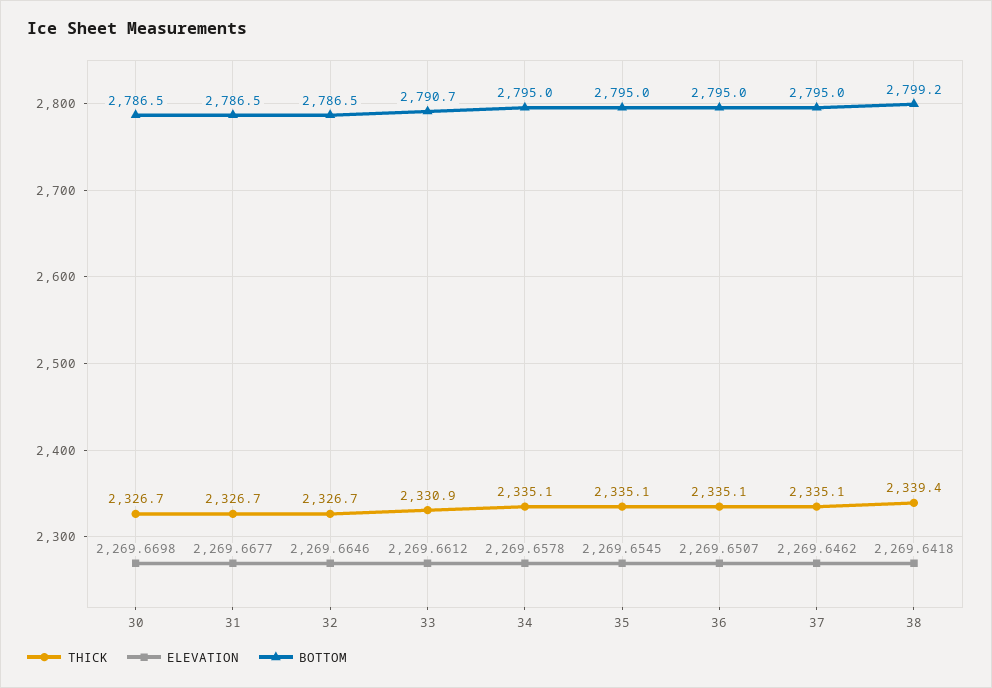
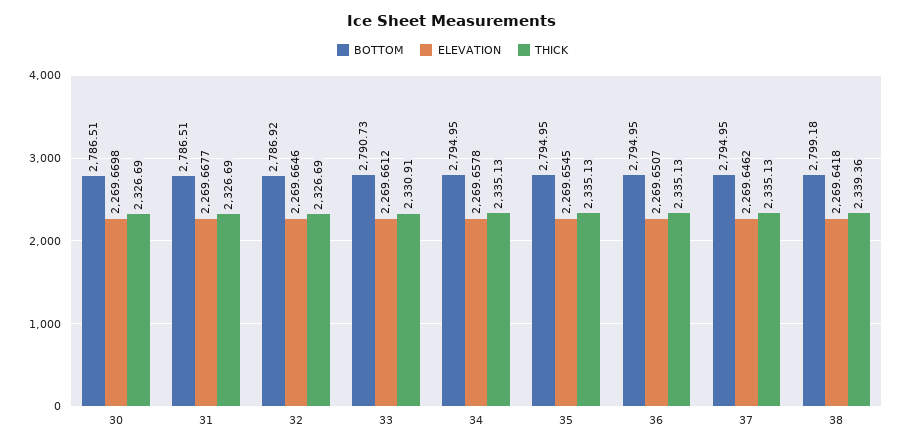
  {
    "THICK": {
      "30": 2326.69,
      "31": 2326.69,
      "32": 2326.69,
      "33": 2330.91,
      "34": 2335.13,
      "35": 2335.13,
      "36": 2335.13,
      "37": 2335.13,
      "38": 2339.36
    },
    "ELEVATION": {
      "30": 2269.6698,
      "31": 2269.6677,
      "32": 2269.6646,
      "33": 2269.6612,
      "34": 2269.6578,
      "35": 2269.6545,
      "36": 2269.6507,
      "37": 2269.6462,
      "38": 2269.6418
    },
    "BOTTOM": {
      "30": 2786.51,
      "31": 2786.51,
-     "32": 2786.5,
+     "32": 2786.92,
      "33": 2790.73,
      "34": 2794.95,
      "35": 2794.95,
      "36": 2794.95,
      "37": 2794.95,
      "38": 2799.18
    }
  }

